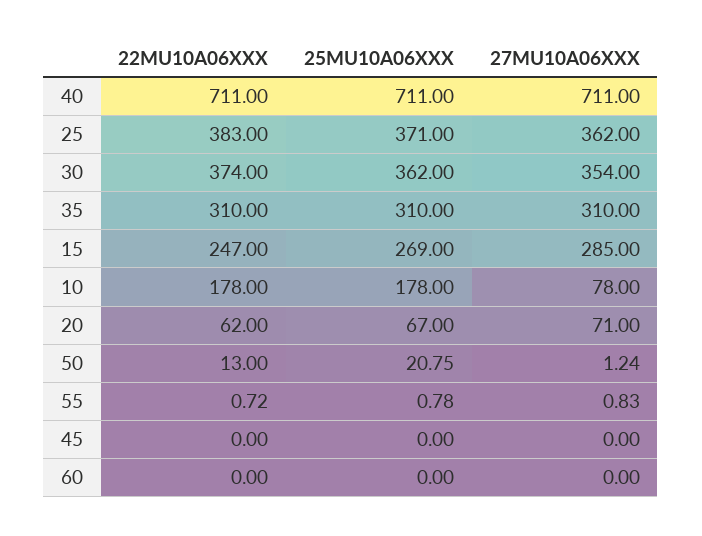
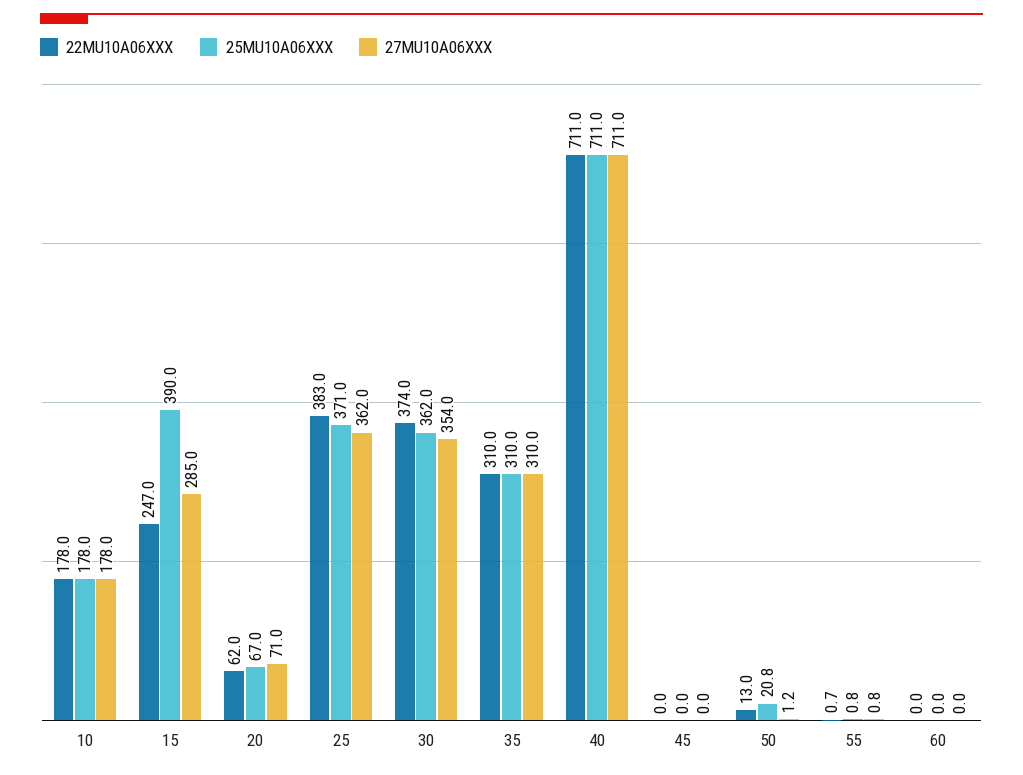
  {
    "22MU10A06XXX": {
      "40": 711,
      "25": 383,
      "30": 374,
      "35": 310,
      "15": 247,
      "10": 178,
      "20": 62,
      "50": 13,
      "55": 0.72,
      "45": 0,
      "60": 0
    },
    "25MU10A06XXX": {
      "40": 711,
      "25": 371,
      "30": 362,
      "35": 310,
-     "15": 269,
+     "15": 390,
      "10": 178,
      "20": 67,
      "50": 20.75,
      "55": 0.78,
      "45": 0,
      "60": 0
    },
    "27MU10A06XXX": {
      "40": 711,
      "25": 362,
      "30": 354,
      "35": 310,
      "15": 285,
-     "10": 78,
+     "10": 178,
      "20": 71,
      "50": 1.24,
      "55": 0.83,
      "45": 0,
      "60": 0
    }
  }

